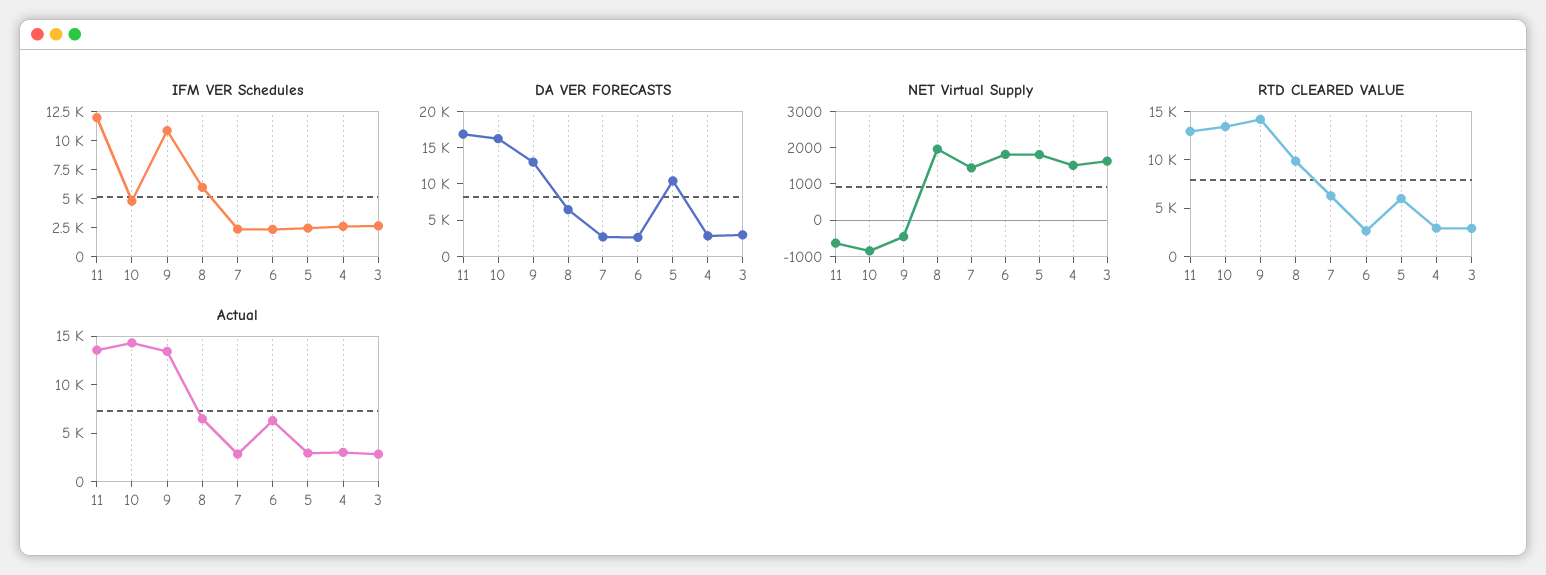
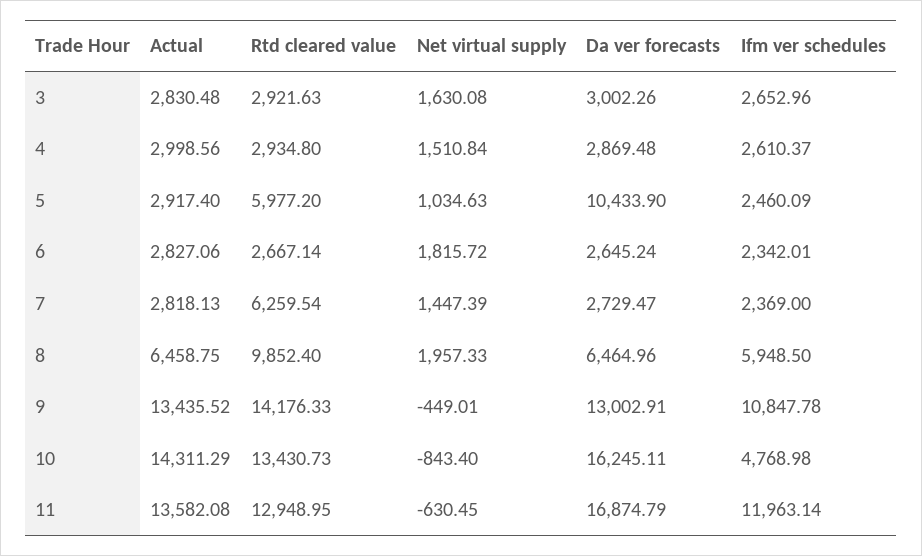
  {
    "IFM VER Schedules": {
      "11": 11963.14,
      "10": 4768.98,
      "9": 10847.78,
      "8": 5948.5,
      "7": 2369,
      "6": 2342.01,
      "5": 2460.09,
      "4": 2610.37,
      "3": 2652.96
    },
    "DA VER FORECASTS": {
      "11": 16874.79,
      "10": 16245.11,
      "9": 13002.91,
      "8": 6464.96,
      "7": 2729.47,
      "6": 2645.24,
      "5": 10433.9,
      "4": 2869.48,
      "3": 3002.26
    },
    "NET Virtual Supply": {
      "11": -630.45,
      "10": -843.4,
      "9": -449.01,
      "8": 1957.33,
      "7": 1447.39,
      "6": 1815.72,
-     "5": 1750,
+     "5": 1034.63,
      "4": 1510.84,
      "3": 1630.08
    },
    "RTD CLEARED VALUE": {
      "11": 12948.95,
      "10": 13430.73,
      "9": 14176.33,
      "8": 9852.4,
      "7": 6259.54,
      "6": 2667.14,
      "5": 5977.2,
      "4": 2934.8,
      "3": 2921.63
    },
    "Actual": {
      "11": 13582.08,
      "10": 14311.29,
      "9": 13435.52,
      "8": 6458.75,
      "7": 2818.13,
-     "6": 6000,
+     "6": 2827.06,
      "5": 2917.4,
      "4": 2998.56,
      "3": 2830.48
    }
  }

